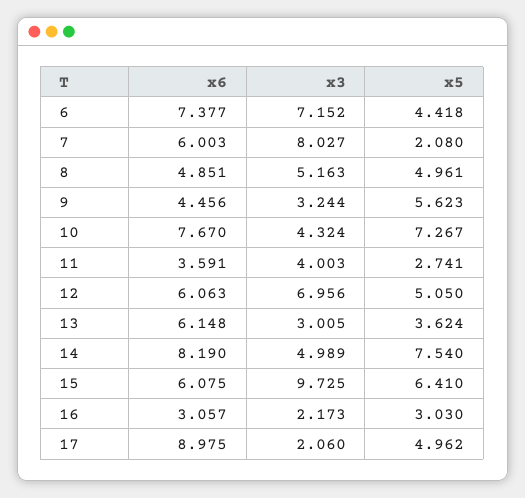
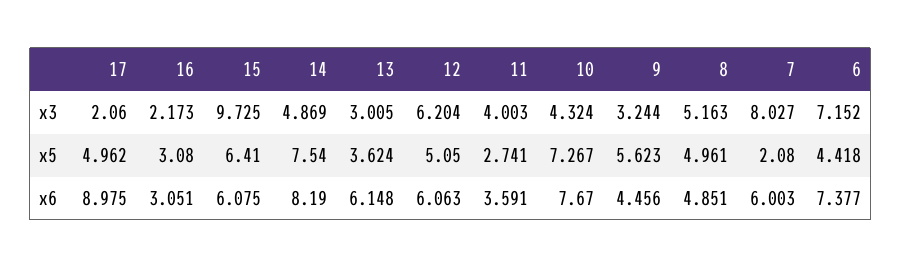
  {
    "x6": {
      "6": 7.377,
      "7": 6.003,
      "8": 4.851,
      "9": 4.456,
      "10": 7.67,
      "11": 3.591,
      "12": 6.063,
      "13": 6.148,
      "14": 8.19,
      "15": 6.075,
-     "16": 3.057,
+     "16": 3.051,
      "17": 8.975
    },
    "x3": {
      "6": 7.152,
      "7": 8.027,
      "8": 5.163,
      "9": 3.244,
      "10": 4.324,
      "11": 4.003,
-     "12": 6.956,
+     "12": 6.204,
      "13": 3.005,
-     "14": 4.989,
+     "14": 4.869,
      "15": 9.725,
      "16": 2.173,
      "17": 2.06
    },
    "x5": {
      "6": 4.418,
      "7": 2.08,
      "8": 4.961,
      "9": 5.623,
      "10": 7.267,
      "11": 2.741,
      "12": 5.05,
      "13": 3.624,
      "14": 7.54,
      "15": 6.41,
-     "16": 3.03,
+     "16": 3.08,
      "17": 4.962
    }
  }

